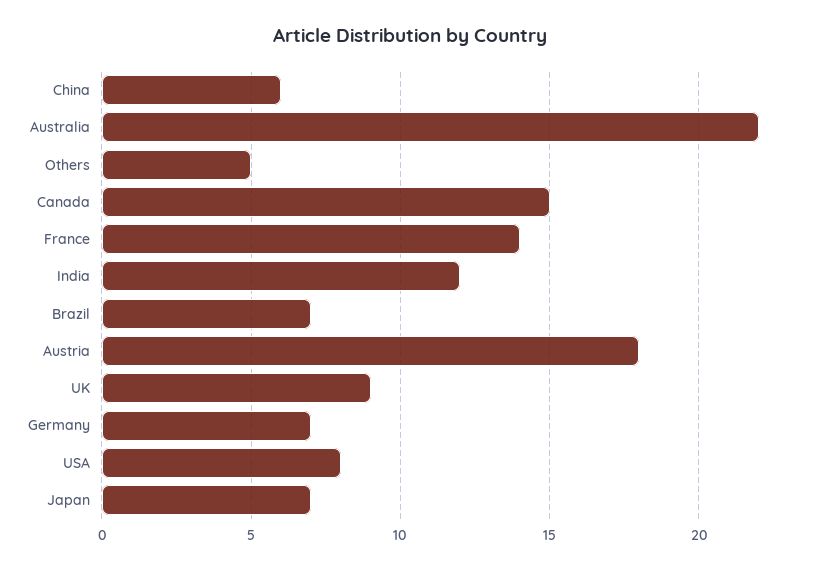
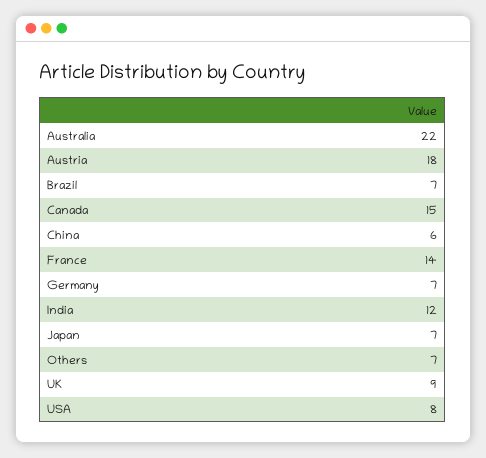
  {
    "China": 6,
    "Australia": 22,
-   "Others": 5,
+   "Others": 7,
    "Canada": 15,
    "France": 14,
    "India": 12,
    "Brazil": 7,
    "Austria": 18,
    "UK": 9,
    "Germany": 7,
    "USA": 8,
    "Japan": 7
  }

